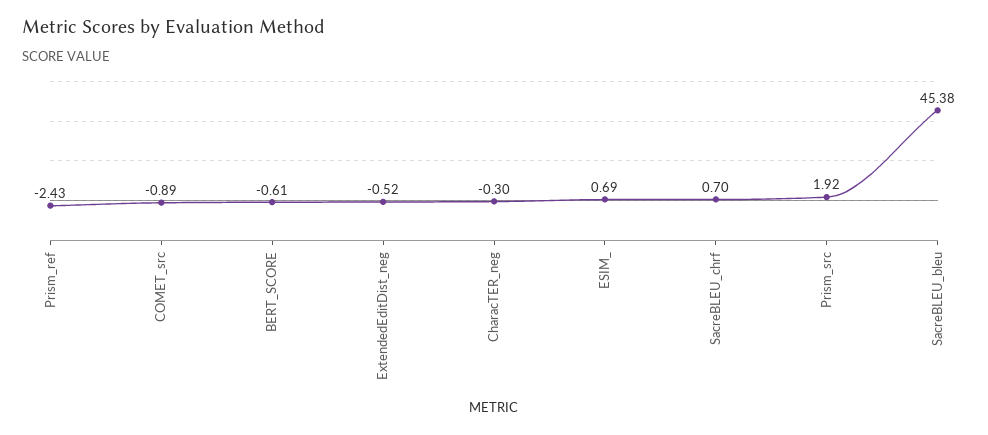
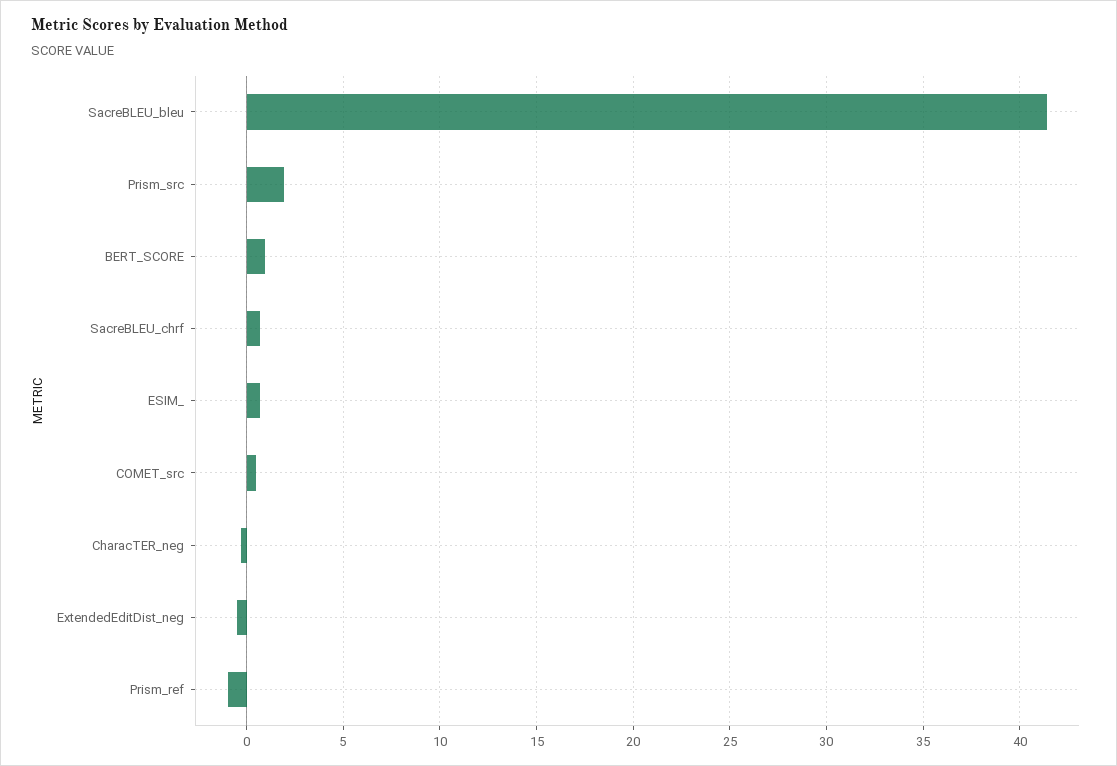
  {
-   "Prism_ref": -2.43,
+   "Prism_ref": -1,
-   "COMET_src": -0.89,
+   "COMET_src": 0.5,
-   "BERT_SCORE": -0.61,
+   "BERT_SCORE": 1,
    "ExtendedEditDist_neg": -0.52,
    "CharacTER_neg": -0.3,
    "ESIM_": 0.69,
    "SacreBLEU_chrf": 0.7,
    "Prism_src": 1.92,
-   "SacreBLEU_bleu": 45.38
+   "SacreBLEU_bleu": 41.5
  }

